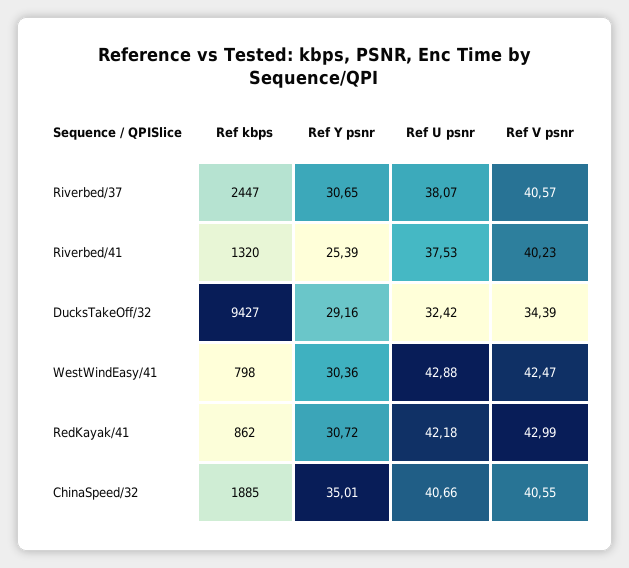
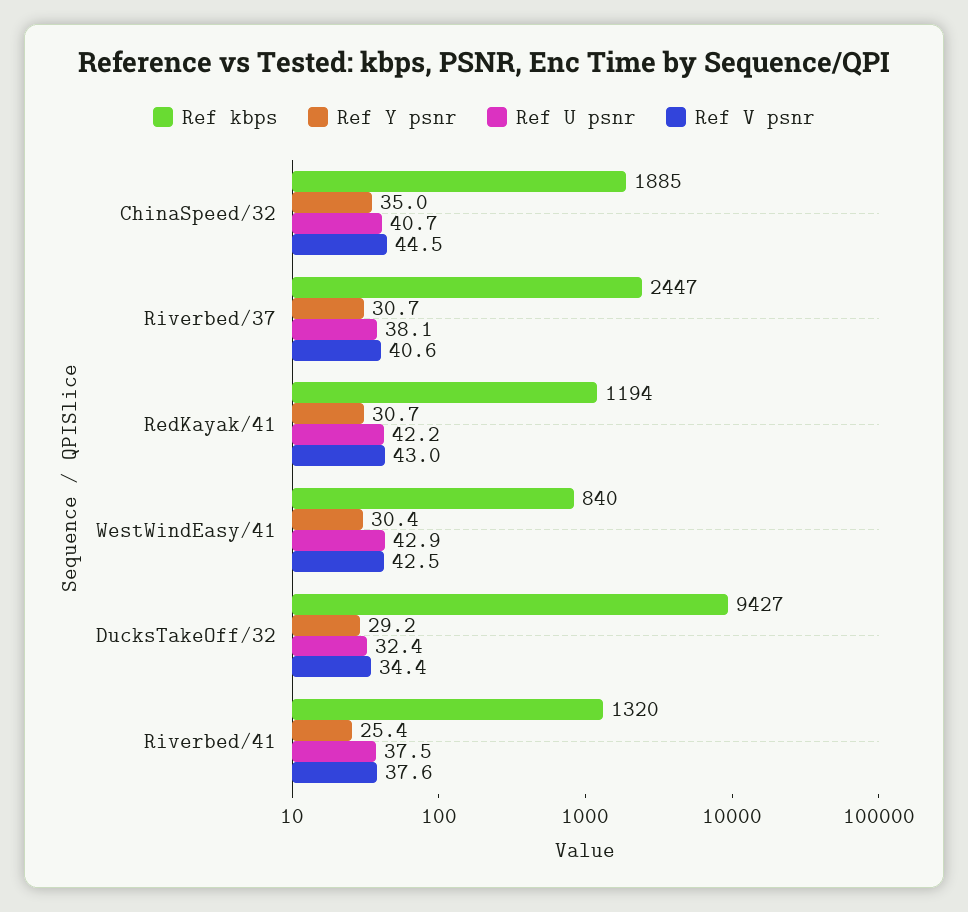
  {
    "Ref kbps": {
      "Riverbed/37": 2447,
      "Riverbed/41": 1320,
      "DucksTakeOff/32": 9427,
-     "WestWindEasy/41": 798,
+     "WestWindEasy/41": 840,
-     "RedKayak/41": 862,
+     "RedKayak/41": 1194,
      "ChinaSpeed/32": 1885
    },
    "Ref Y psnr": {
      "Riverbed/37": 30.65,
      "Riverbed/41": 25.39,
      "DucksTakeOff/32": 29.16,
      "WestWindEasy/41": 30.36,
      "RedKayak/41": 30.72,
      "ChinaSpeed/32": 35.01
    },
    "Ref U psnr": {
      "Riverbed/37": 38.07,
      "Riverbed/41": 37.53,
      "DucksTakeOff/32": 32.42,
      "WestWindEasy/41": 42.88,
      "RedKayak/41": 42.18,
      "ChinaSpeed/32": 40.66
    },
    "Ref V psnr": {
      "Riverbed/37": 40.57,
-     "Riverbed/41": 40.23,
+     "Riverbed/41": 37.6,
      "DucksTakeOff/32": 34.39,
      "WestWindEasy/41": 42.47,
      "RedKayak/41": 42.99,
-     "ChinaSpeed/32": 40.55
+     "ChinaSpeed/32": 44.5
    }
  }

